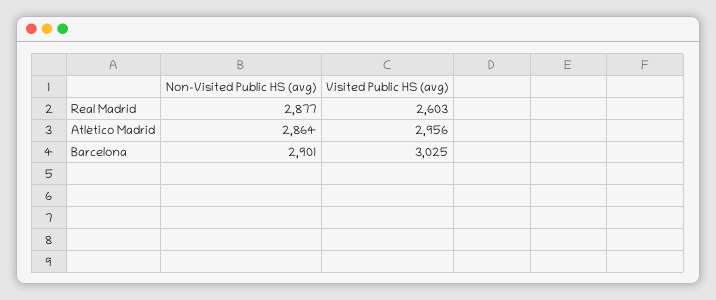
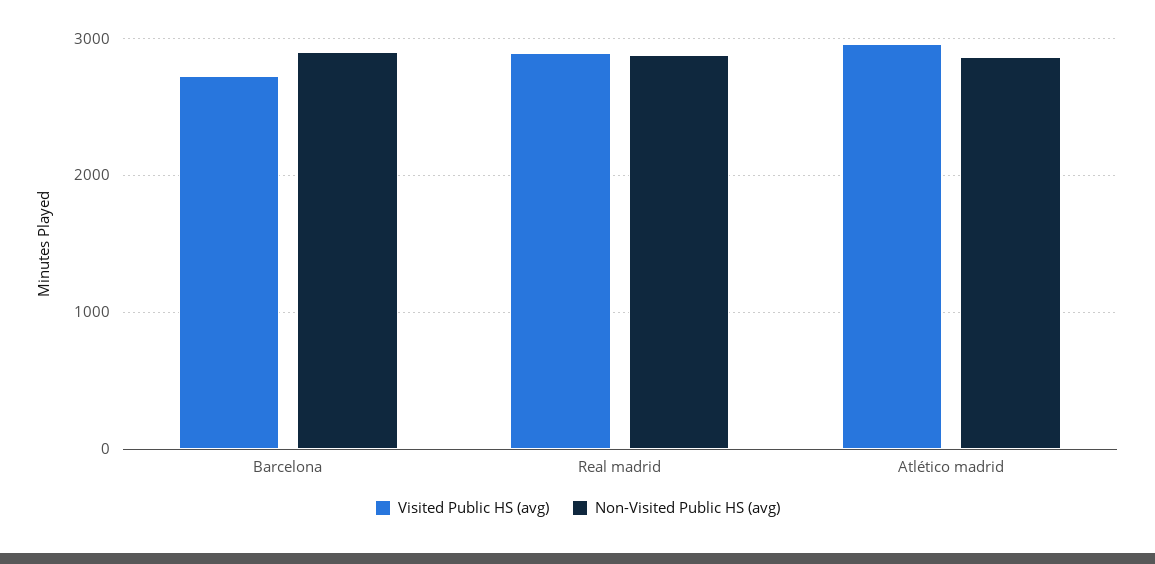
  {
    "Non-Visited Public HS (avg)": {
      "Real Madrid": 2877,
      "Atlético Madrid": 2864,
      "Barcelona": 2901
    },
    "Visited Public HS (avg)": {
-     "Real Madrid": 2603,
+     "Real Madrid": 2900,
      "Atlético Madrid": 2956,
-     "Barcelona": 3025
+     "Barcelona": 2700
    }
  }

